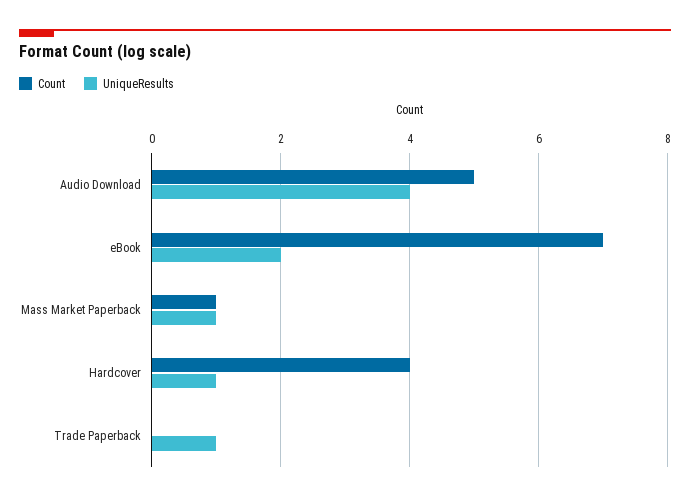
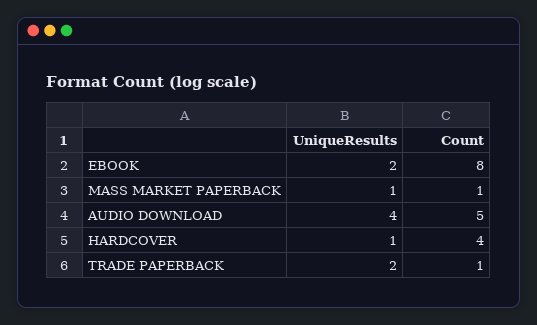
  {
    "Count": {
      "Audio Download": 5,
-     "eBook": 7,
+     "eBook": 8,
      "Mass Market Paperback": 1,
      "Hardcover": 4,
-     "Trade Paperback": 0
+     "Trade Paperback": 1
    },
    "UniqueResults": {
      "Audio Download": 4,
      "eBook": 2,
      "Mass Market Paperback": 1,
      "Hardcover": 1,
-     "Trade Paperback": 1
+     "Trade Paperback": 2
    }
  }

